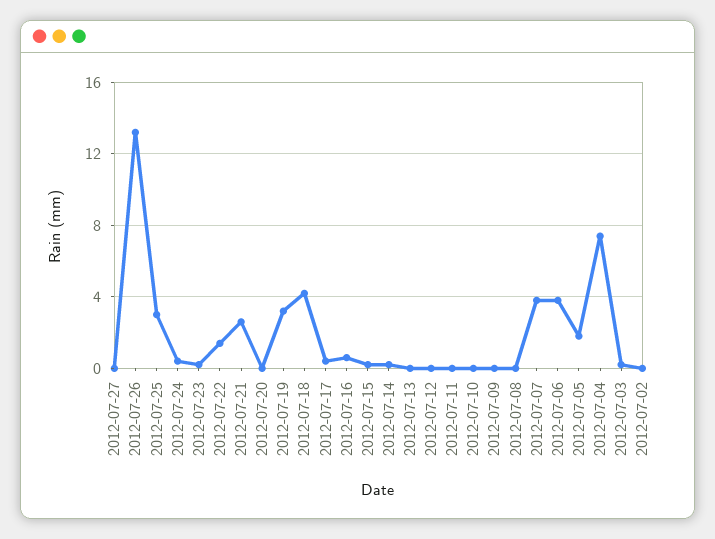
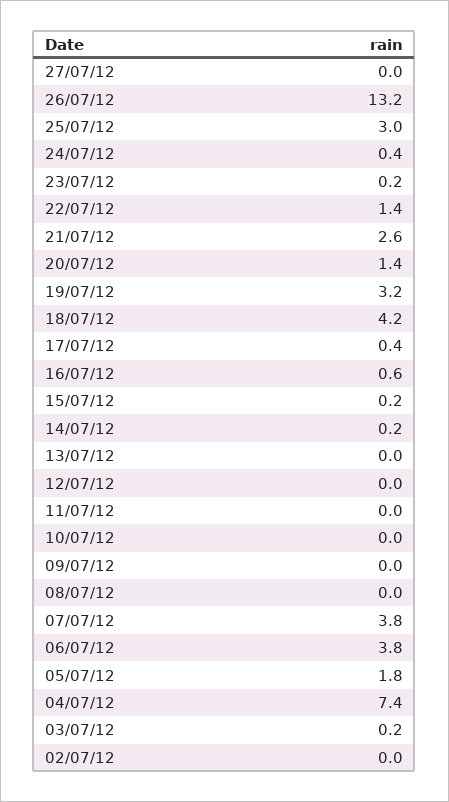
  {
    "2012-07-27": 0,
    "2012-07-26": 13.2,
    "2012-07-25": 3,
    "2012-07-24": 0.4,
    "2012-07-23": 0.2,
    "2012-07-22": 1.4,
    "2012-07-21": 2.6,
-   "2012-07-20": 0,
+   "2012-07-20": 1.4,
    "2012-07-19": 3.2,
    "2012-07-18": 4.2,
    "2012-07-17": 0.4,
    "2012-07-16": 0.6,
    "2012-07-15": 0.2,
    "2012-07-14": 0.2,
    "2012-07-13": 0,
    "2012-07-12": 0,
    "2012-07-11": 0,
    "2012-07-10": 0,
    "2012-07-09": 0,
    "2012-07-08": 0,
    "2012-07-07": 3.8,
    "2012-07-06": 3.8,
    "2012-07-05": 1.8,
    "2012-07-04": 7.4,
    "2012-07-03": 0.2,
    "2012-07-02": 0
  }

